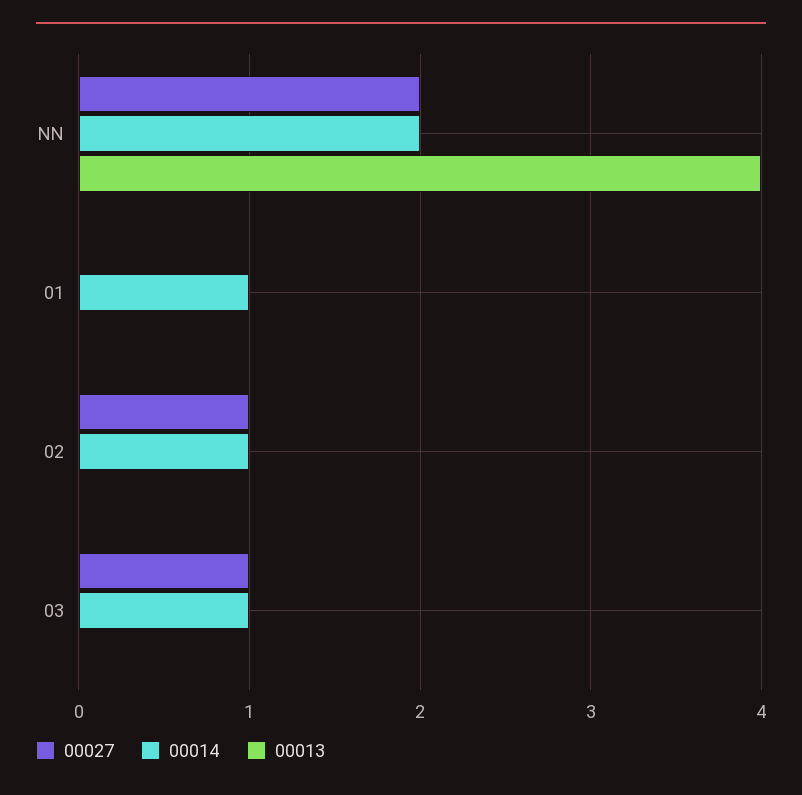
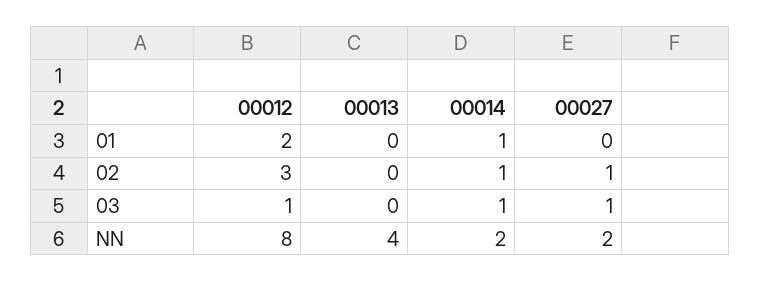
  {
    "00027": {
      "NN": 2,
      "01": 0,
      "02": 1,
      "03": 1
    },
    "00014": {
      "NN": 2,
      "01": 1,
      "02": 1,
      "03": 1
    },
    "00013": {
      "NN": 4,
      "01": 0,
      "02": 0,
      "03": 0
-   }
+   },
+   "00012": {
+     "01": 2,
+     "02": 3,
+     "03": 1,
+     "NN": 8
+   }
  }

